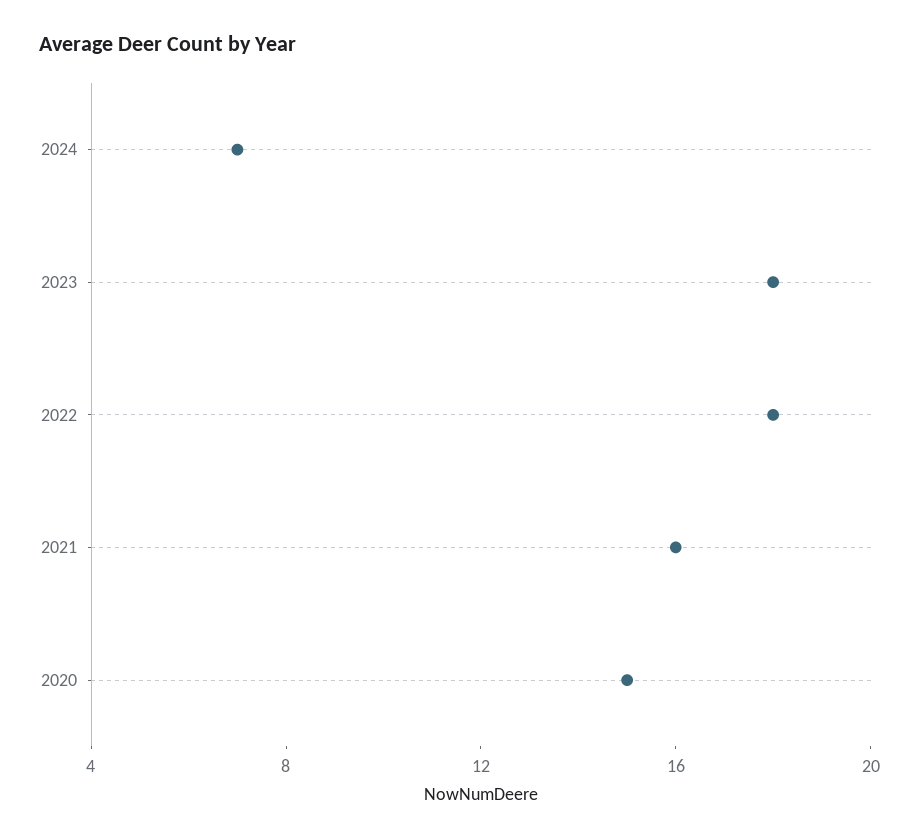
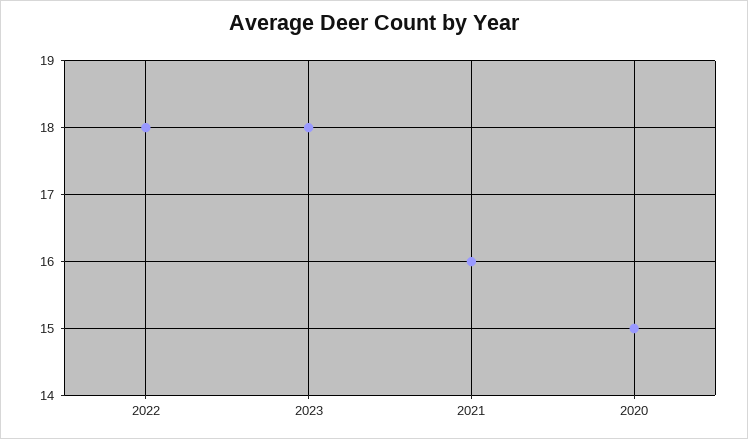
  {
-   "2024": 7,
    "2023": 18,
    "2022": 18,
    "2021": 16,
    "2020": 15
  }

